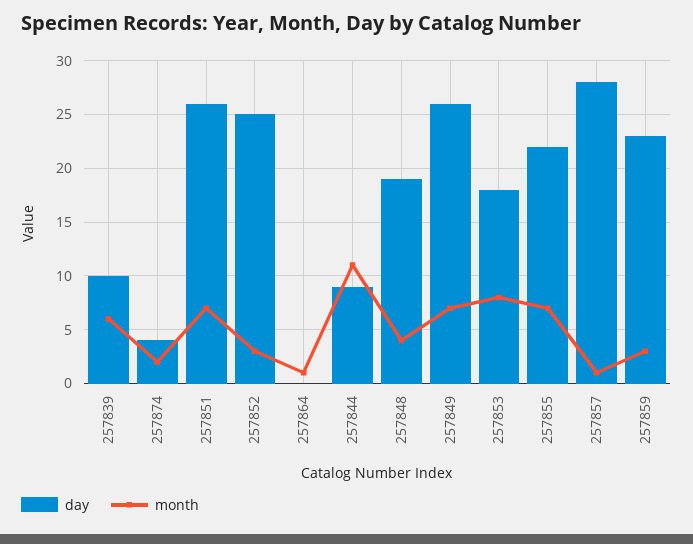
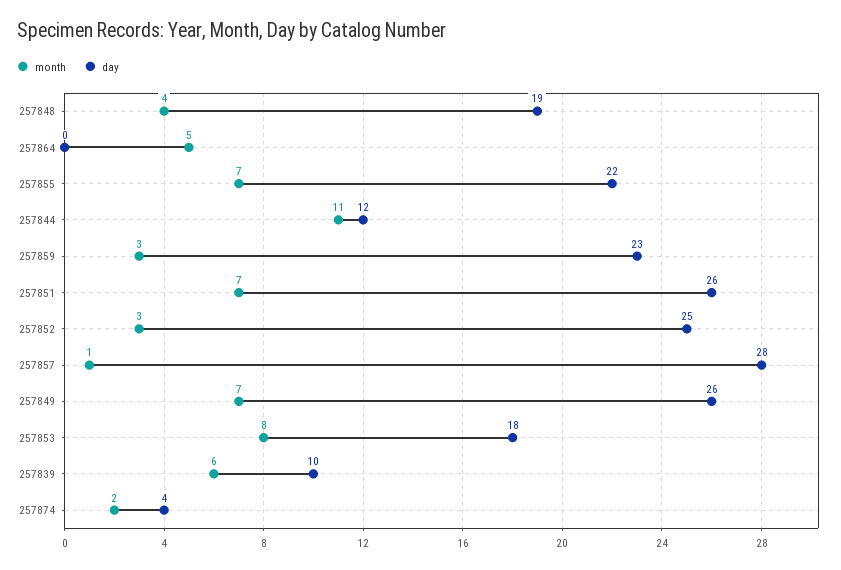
  {
    "day": {
      "257839": 10,
      "257874": 4,
      "257851": 26,
      "257852": 25,
      "257864": 0,
-     "257844": 9,
+     "257844": 12,
      "257848": 19,
      "257849": 26,
      "257853": 18,
      "257855": 22,
      "257857": 28,
      "257859": 23
    },
    "month": {
      "257839": 6,
      "257874": 2,
      "257851": 7,
      "257852": 3,
-     "257864": 1,
+     "257864": 5,
      "257844": 11,
      "257848": 4,
      "257849": 7,
      "257853": 8,
      "257855": 7,
      "257857": 1,
      "257859": 3
    }
  }

